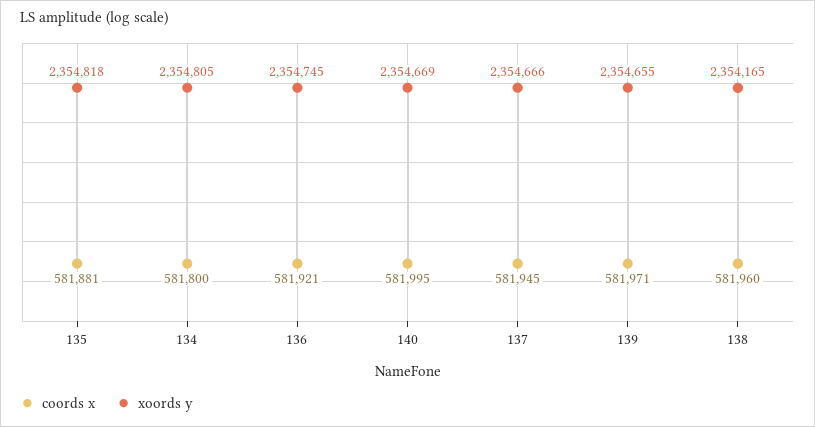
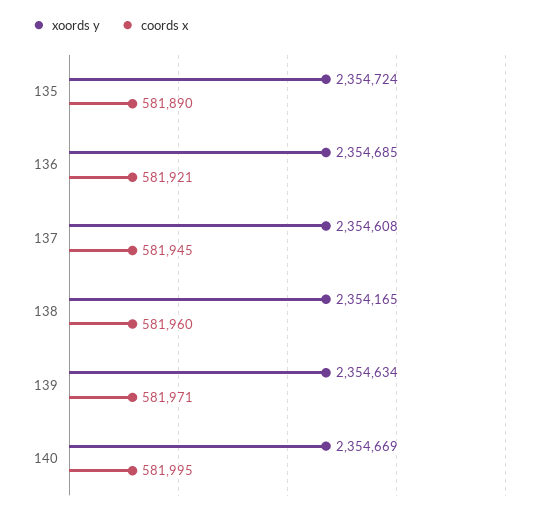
  {
    "coords x": {
-     "135": 581881,
+     "135": 581890,
-     "134": 581800,
      "136": 581921,
      "140": 581995,
      "137": 581945,
      "139": 581971,
      "138": 581960
    },
    "xoords y": {
-     "135": 2354818,
+     "135": 2354724,
-     "134": 2354805,
-     "136": 2354745,
+     "136": 2354685,
      "140": 2354669,
-     "137": 2354666,
+     "137": 2354608,
-     "139": 2354655,
+     "139": 2354634,
      "138": 2354165
    }
  }

